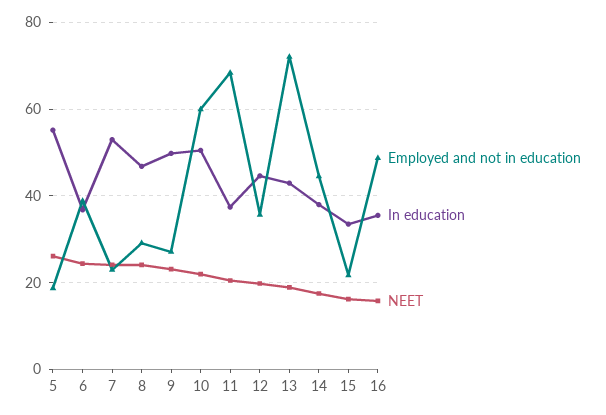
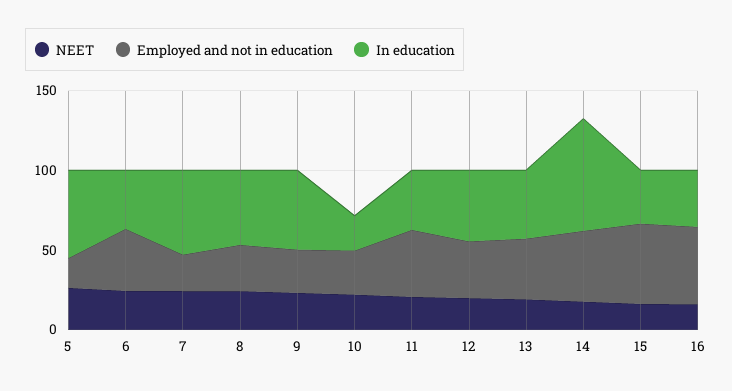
  {
    "Employed and not in education": {
      "5": 18,
      "6": 38,
      "7": 22,
      "8": 30,
      "9": 28,
-     "10": 60,
+     "10": 30,
-     "11": 68,
+     "11": 40,
      "12": 36,
-     "13": 72,
+     "13": 40,
      "14": 44,
-     "15": 22,
+     "15": 50,
      "16": 48
    },
    "In education": {
      "5": 56,
      "6": 36,
      "7": 52,
      "8": 46,
      "9": 50,
-     "10": 50,
+     "10": 20,
      "11": 38,
      "12": 44,
      "13": 42,
-     "14": 38,
+     "14": 70,
      "15": 34,
      "16": 36
    },
    "NEET": {
      "5": 26,
      "6": 24,
      "7": 24,
      "8": 24,
      "9": 24,
      "10": 22,
      "11": 20,
      "12": 20,
      "13": 18,
      "14": 18,
      "15": 16,
      "16": 16
    }
  }

